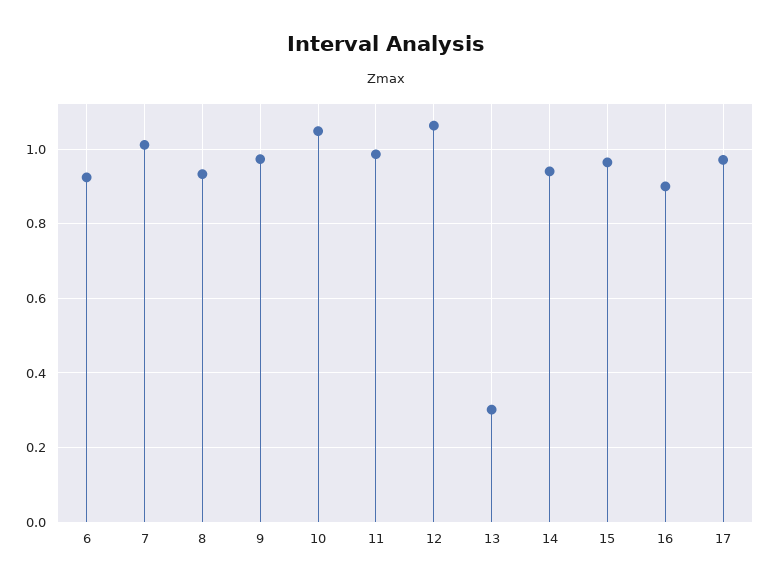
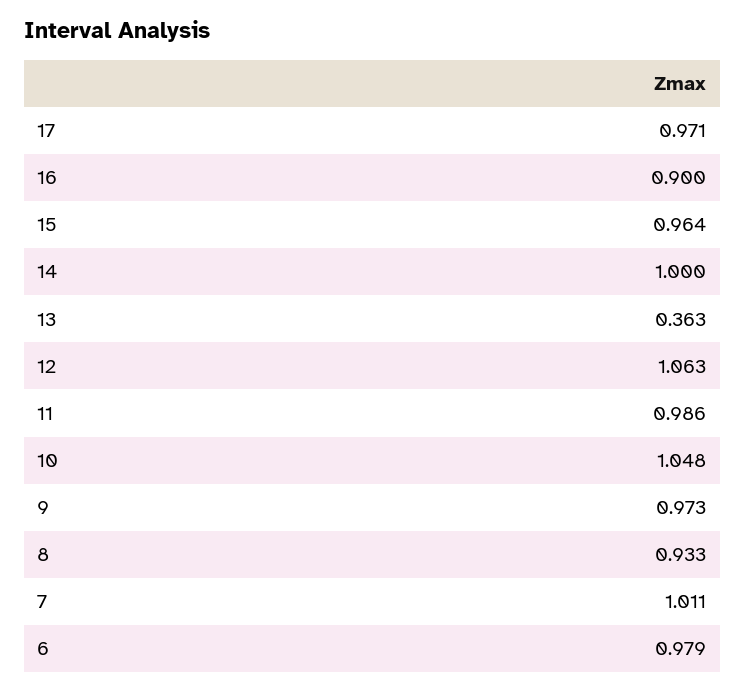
  {
-   "6": 0.92,
+   "6": 0.979,
    "7": 1.011,
    "8": 0.933,
    "9": 0.973,
    "10": 1.048,
    "11": 0.986,
    "12": 1.063,
-   "13": 0.3,
+   "13": 0.363,
-   "14": 0.94,
+   "14": 1,
    "15": 0.964,
    "16": 0.9,
    "17": 0.971
  }

